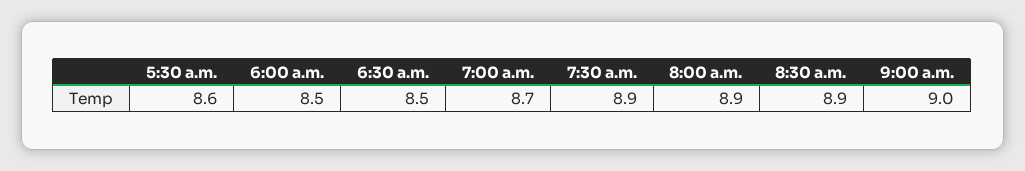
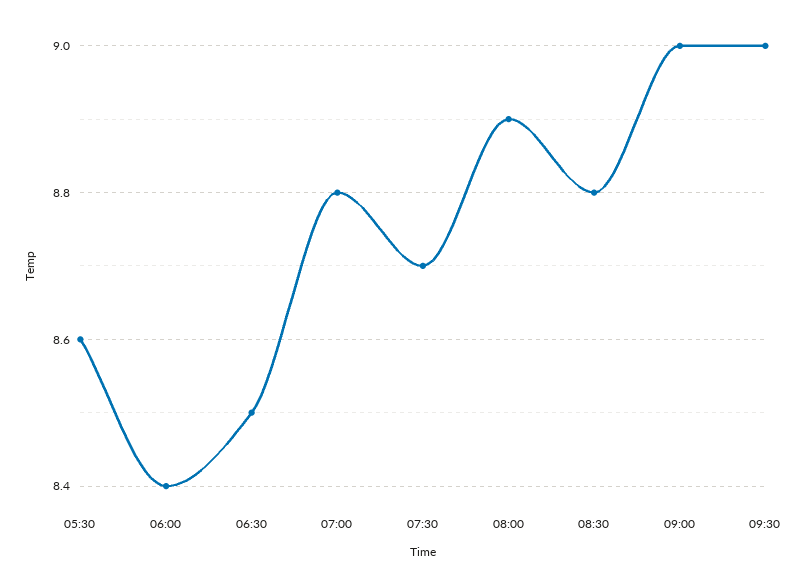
  {
    "5:30 a.m.": 8.6,
-   "6:00 a.m.": 8.5,
+   "6:00 a.m.": 8.4,
    "6:30 a.m.": 8.5,
-   "7:00 a.m.": 8.7,
+   "7:00 a.m.": 8.8,
-   "7:30 a.m.": 8.9,
+   "7:30 a.m.": 8.7,
    "8:00 a.m.": 8.9,
-   "8:30 a.m.": 8.9,
+   "8:30 a.m.": 8.8,
-   "9:00 a.m.": 9
+   "9:00 a.m.": 9,
+   "09:30": 9
  }

